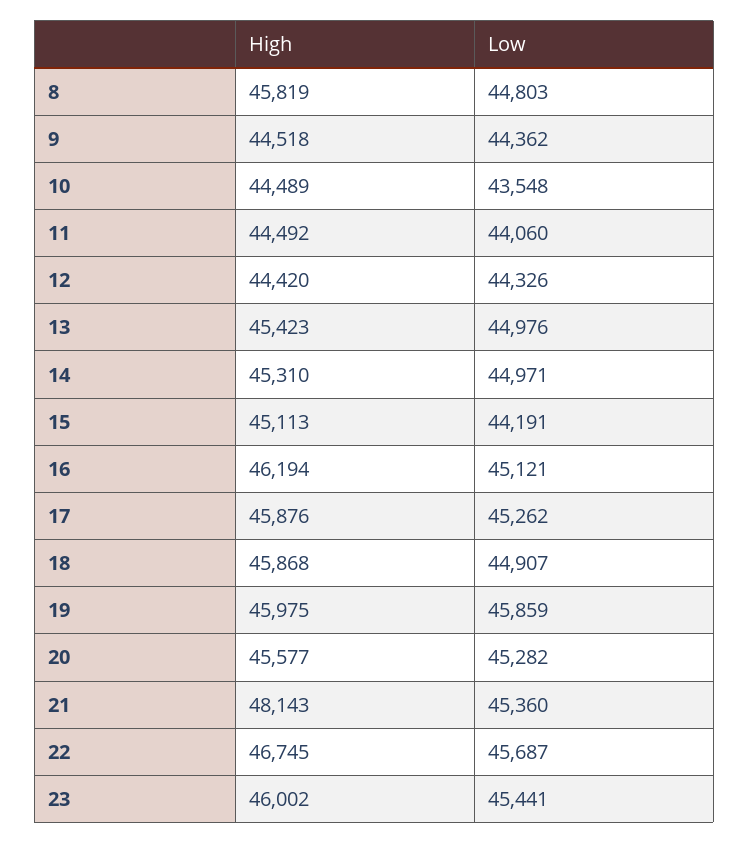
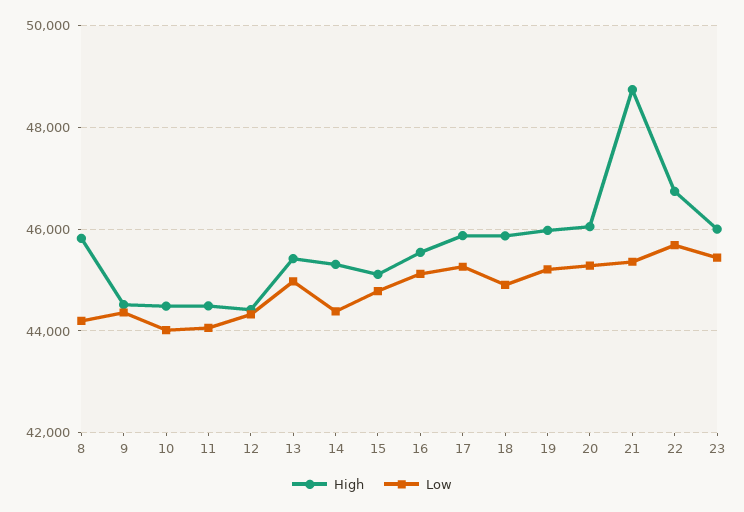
  {
    "High": {
      "8": 45819,
      "9": 44518,
      "10": 44489,
      "11": 44492,
      "12": 44420,
      "13": 45423,
      "14": 45310,
      "15": 45113,
-     "16": 46194,
+     "16": 45600,
      "17": 45876,
      "18": 45868,
      "19": 45975,
-     "20": 45577,
+     "20": 46000,
-     "21": 48143,
+     "21": 48800,
      "22": 46745,
      "23": 46002
    },
    "Low": {
-     "8": 44803,
+     "8": 44200,
      "9": 44362,
-     "10": 43548,
+     "10": 44000,
      "11": 44060,
      "12": 44326,
      "13": 44976,
-     "14": 44971,
+     "14": 44400,
-     "15": 44191,
+     "15": 44800,
      "16": 45121,
      "17": 45262,
      "18": 44907,
-     "19": 45859,
+     "19": 45200,
      "20": 45282,
      "21": 45360,
      "22": 45687,
      "23": 45441
    }
  }

